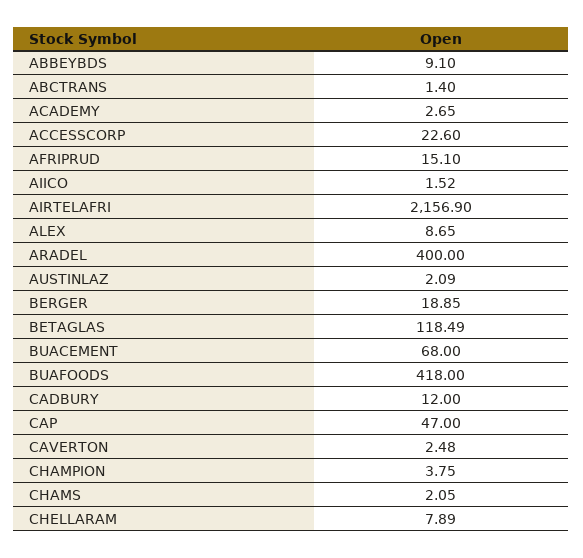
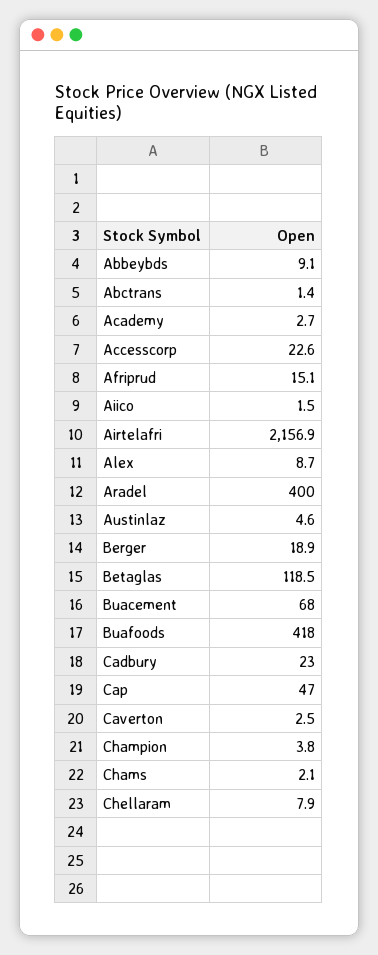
  {
    "ABBEYBDS": 9.1,
    "ABCTRANS": 1.4,
    "ACADEMY": 2.65,
    "ACCESSCORP": 22.6,
    "AFRIPRUD": 15.1,
    "AIICO": 1.52,
    "AIRTELAFRI": 2156.9,
    "ALEX": 8.65,
    "ARADEL": 400,
-   "AUSTINLAZ": 2.09,
+   "AUSTINLAZ": 4.6,
    "BERGER": 18.85,
    "BETAGLAS": 118.49,
    "BUACEMENT": 68,
    "BUAFOODS": 418,
-   "CADBURY": 12,
+   "CADBURY": 23,
    "CAP": 47,
    "CAVERTON": 2.48,
    "CHAMPION": 3.75,
    "CHAMS": 2.05,
    "CHELLARAM": 7.89
  }

